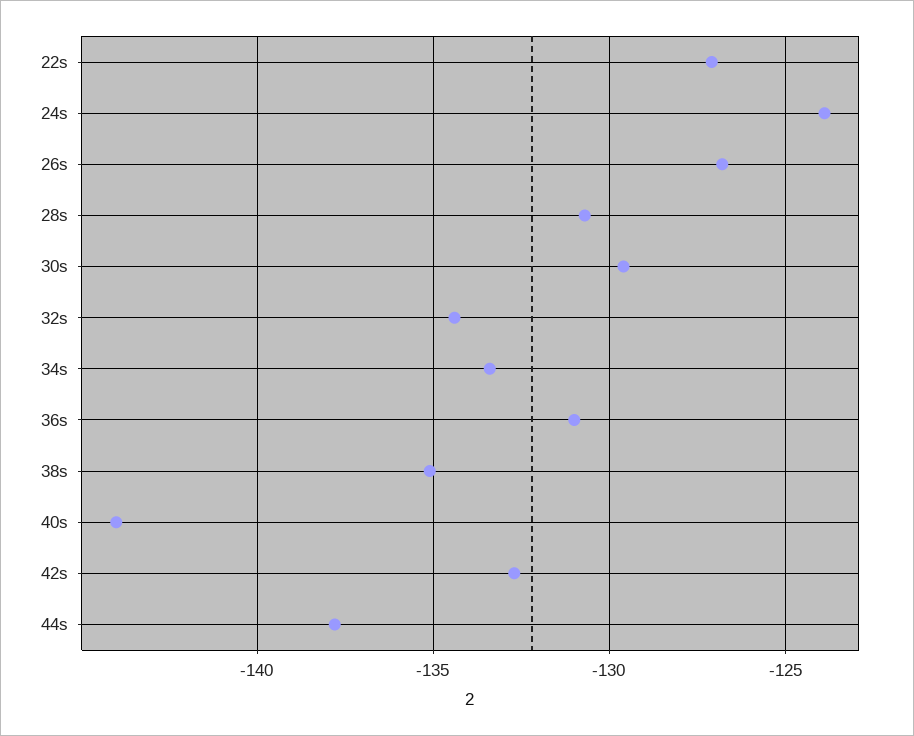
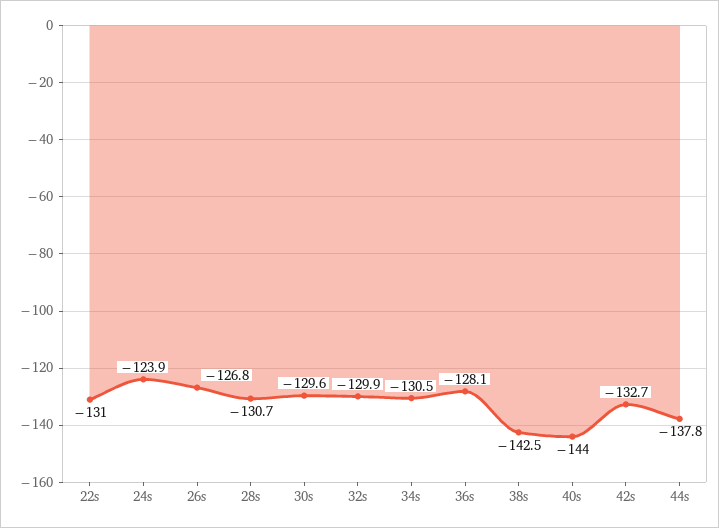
  {
-   "22s": -127,
+   "22s": -131,
    "24s": -123.9,
    "26s": -126.8,
    "28s": -130.7,
    "30s": -129.6,
-   "32s": -134.5,
+   "32s": -129.9,
-   "34s": -133.5,
+   "34s": -130.5,
-   "36s": -131,
+   "36s": -128.1,
-   "38s": -135,
+   "38s": -142.5,
    "40s": -144,
    "42s": -132.7,
    "44s": -137.8
  }

